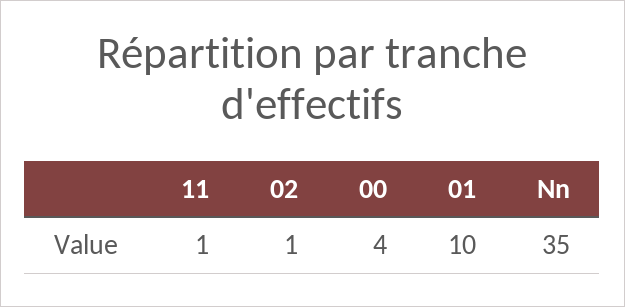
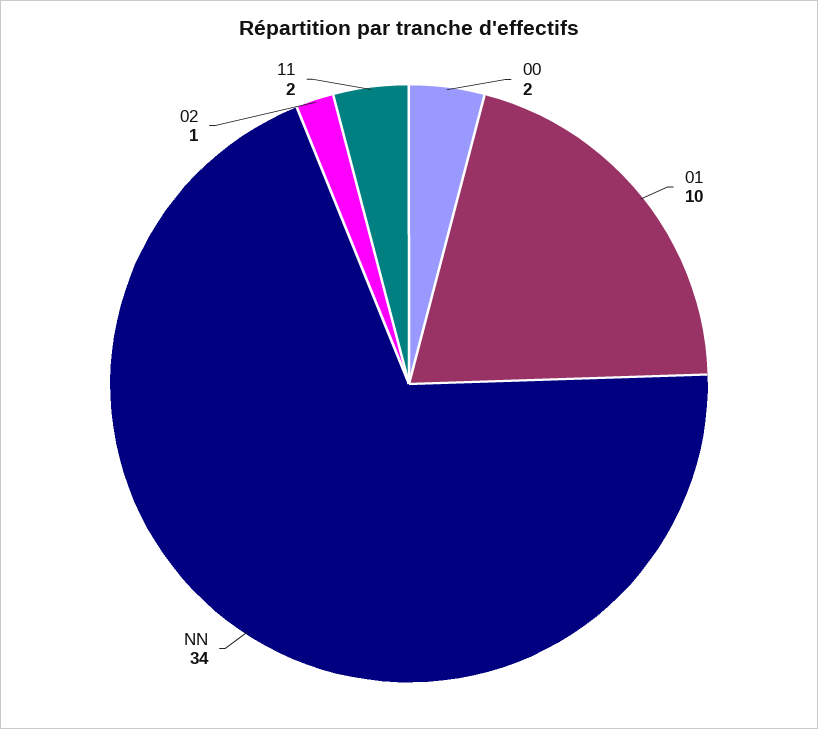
  {
-   "11": 1,
+   "11": 2,
    "02": 1,
-   "00": 4,
+   "00": 2,
    "01": 10,
-   "Nn": 35
+   "Nn": 34
  }

